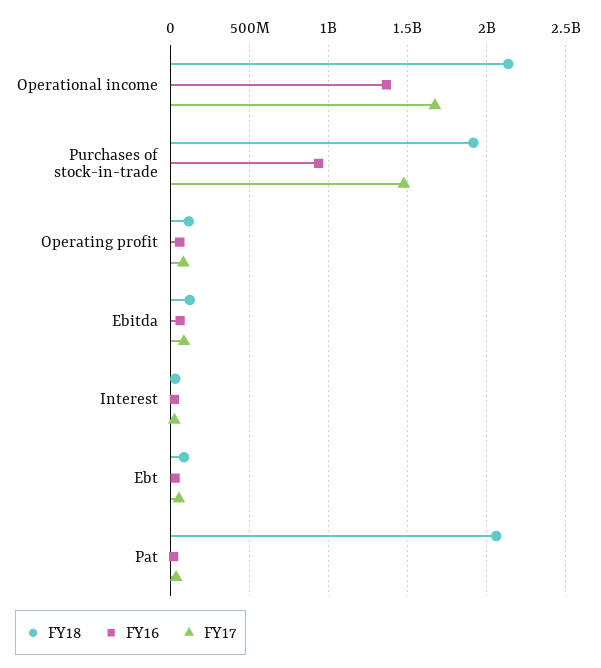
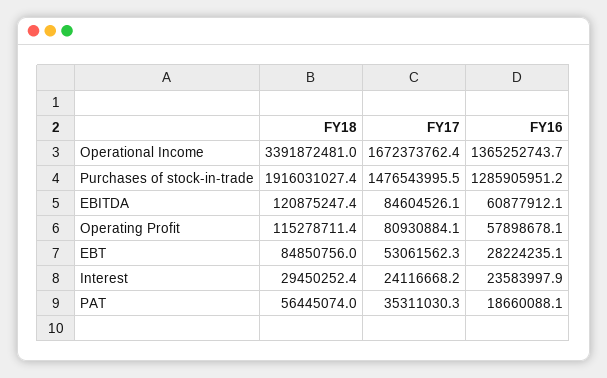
  {
    "FY18": {
-     "Operational income": 2150000000,
+     "Operational income": 3391872481,
      "Purchases of stock-in-trade": 1916031027.4,
      "Operating profit": 115278711.4,
      "Ebitda": 120875247.4,
      "Interest": 29450252.4,
      "Ebt": 84850756,
-     "Pat": 2050000000
+     "Pat": 56445074
    },
    "FY16": {
      "Operational income": 1365252743.7,
-     "Purchases of stock-in-trade": 950000000,
+     "Purchases of stock-in-trade": 1285905951.2,
      "Operating profit": 57898678.1,
      "Ebitda": 60877912.1,
      "Interest": 23583997.9,
      "Ebt": 28224235.1,
      "Pat": 18660088.1
    },
    "FY17": {
      "Operational income": 1672373762.4,
      "Purchases of stock-in-trade": 1476543995.5,
      "Operating profit": 80930884.1,
      "Ebitda": 84604526.1,
      "Interest": 24116668.2,
      "Ebt": 53061562.3,
      "Pat": 35311030.3
    }
  }

